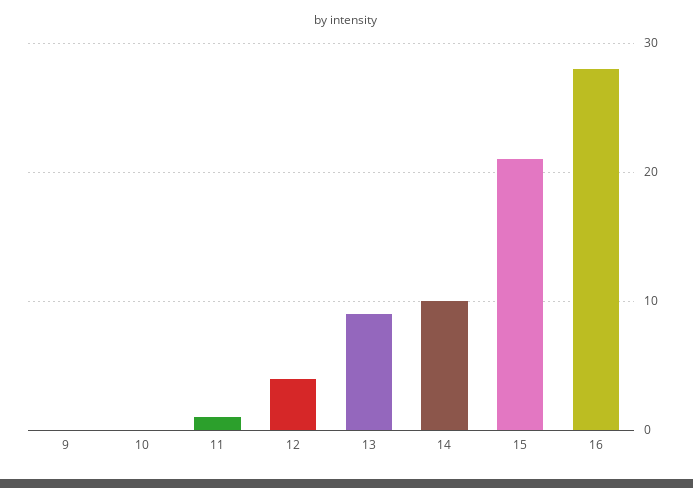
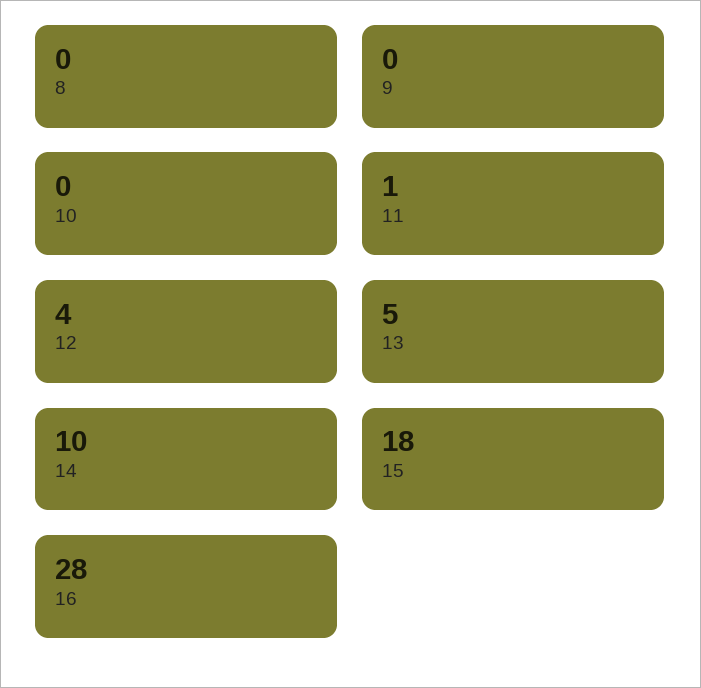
  {
    "9": 0,
    "10": 0,
    "11": 1,
    "12": 4,
-   "13": 9,
+   "13": 5,
    "14": 10,
-   "15": 21,
+   "15": 18,
-   "16": 28
+   "16": 28,
+   "8": 0
  }

